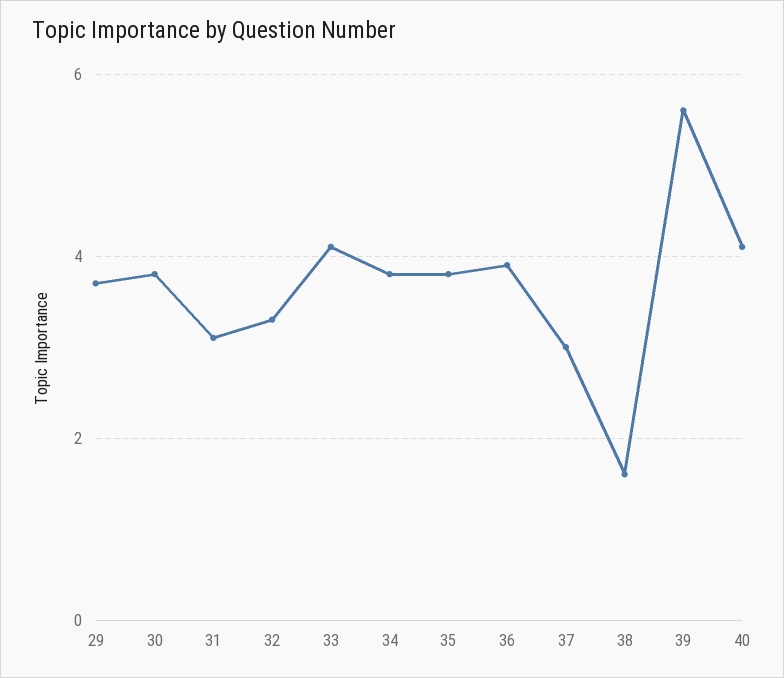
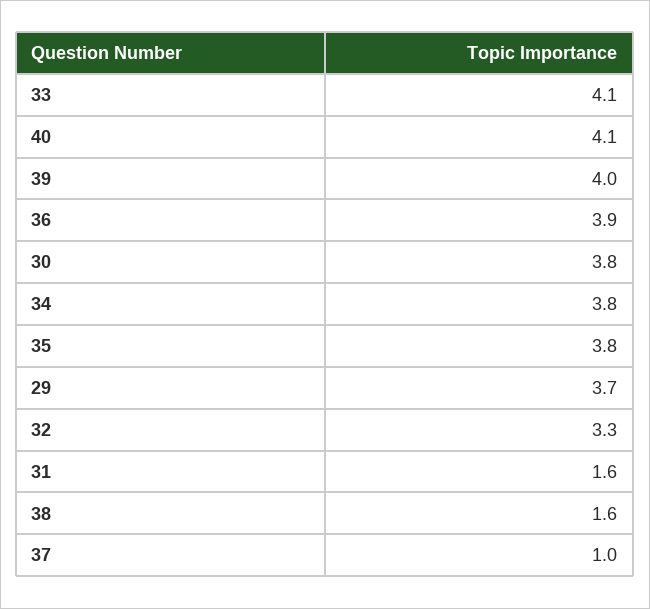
  {
    "29": 3.7,
    "30": 3.8,
-   "31": 3,
+   "31": 1.6,
    "32": 3.3,
    "33": 4.1,
    "34": 3.8,
    "35": 3.8,
    "36": 3.9,
-   "37": 3,
+   "37": 1,
    "38": 1.6,
-   "39": 5.5,
+   "39": 4,
    "40": 4.1
  }

